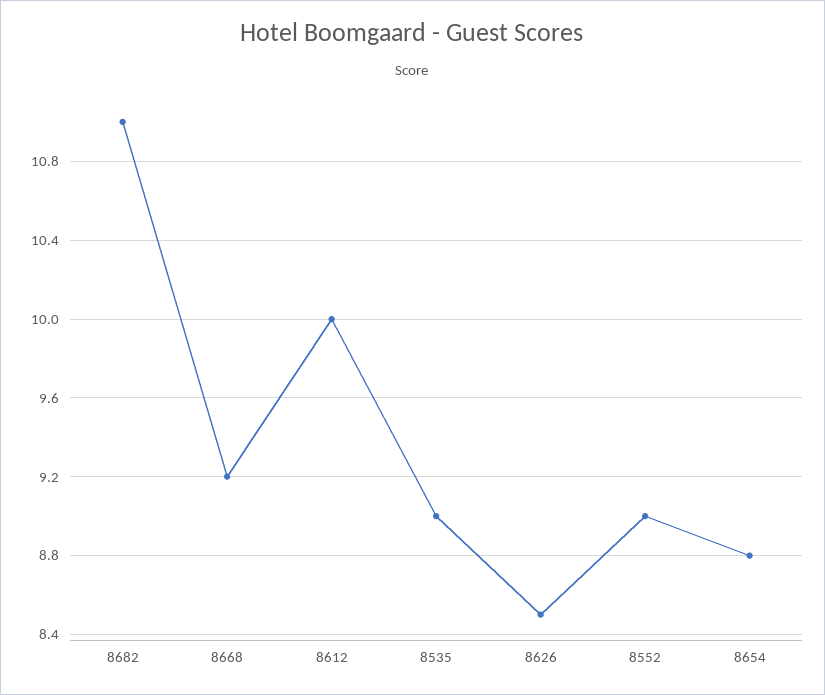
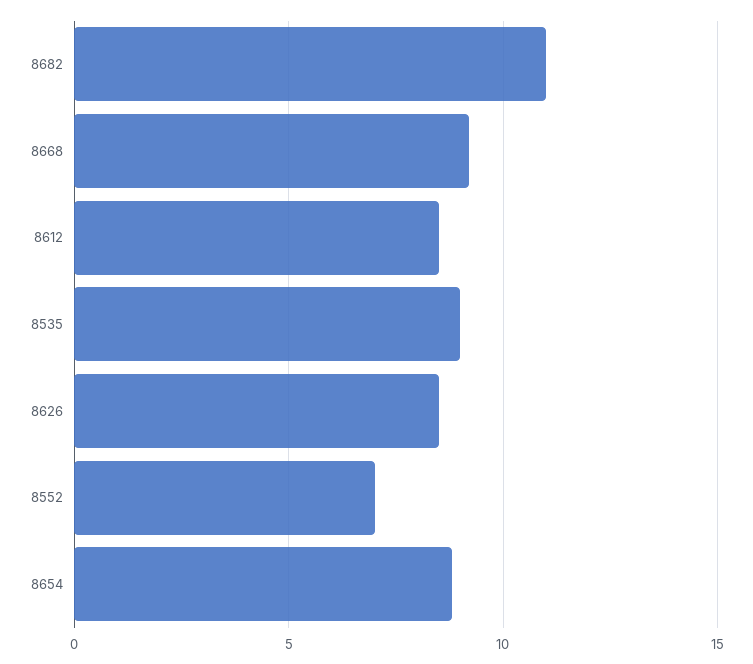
  {
    "8682": 11,
    "8668": 9.2,
-   "8612": 10,
+   "8612": 8.5,
    "8535": 9,
    "8626": 8.5,
-   "8552": 9,
+   "8552": 7,
    "8654": 8.8
  }

